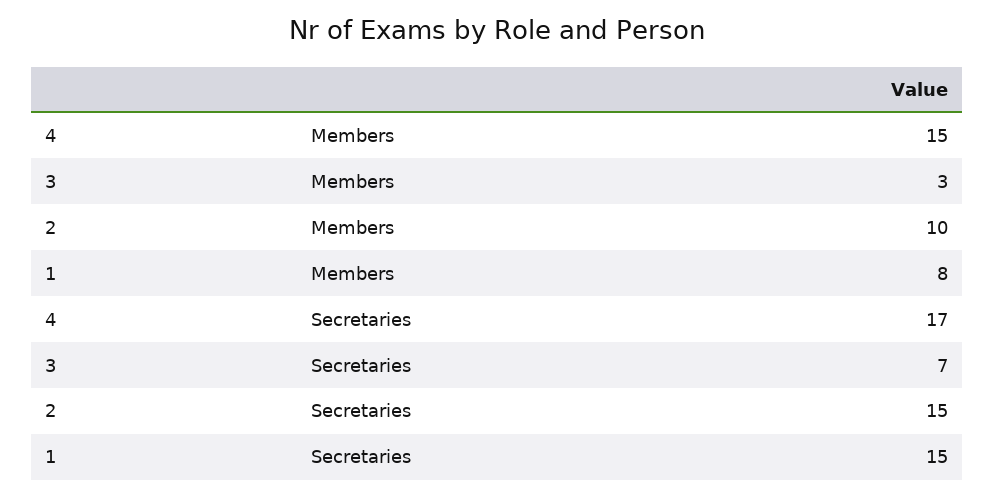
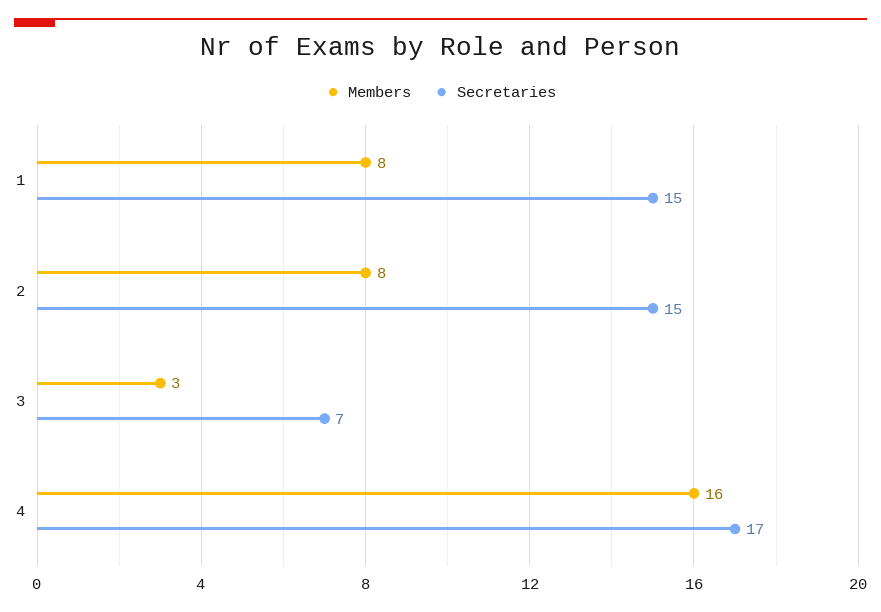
  {
    "Members": {
-     "4": 15,
+     "4": 16,
      "3": 3,
-     "2": 10,
+     "2": 8,
      "1": 8
    },
    "Secretaries": {
      "4": 17,
      "3": 7,
      "2": 15,
      "1": 15
    }
  }

